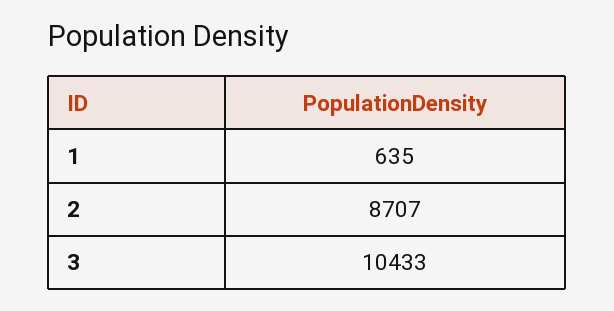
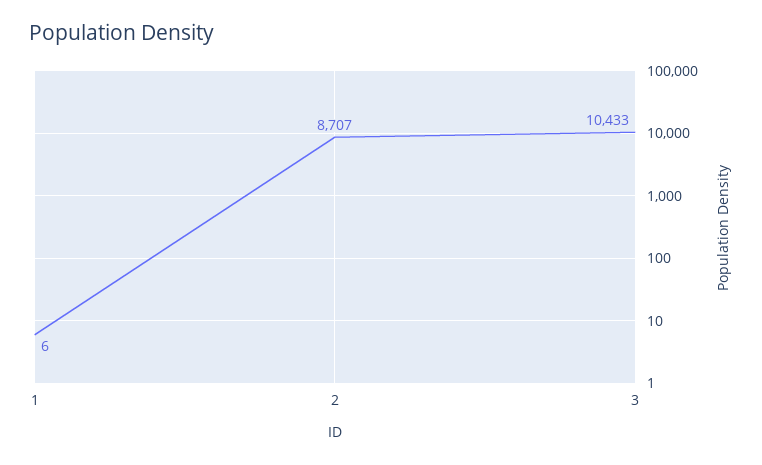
  {
-   "1": 635,
+   "1": 6,
    "2": 8707,
    "3": 10433
  }

